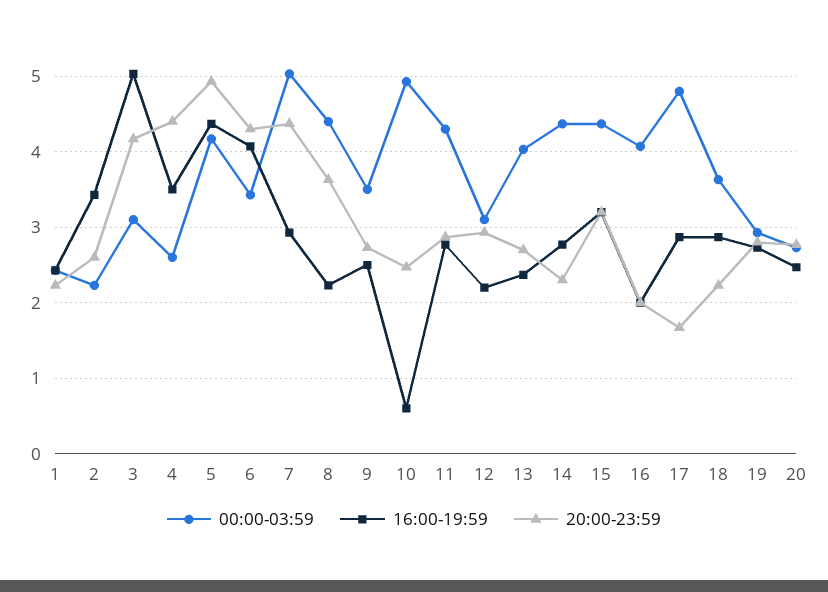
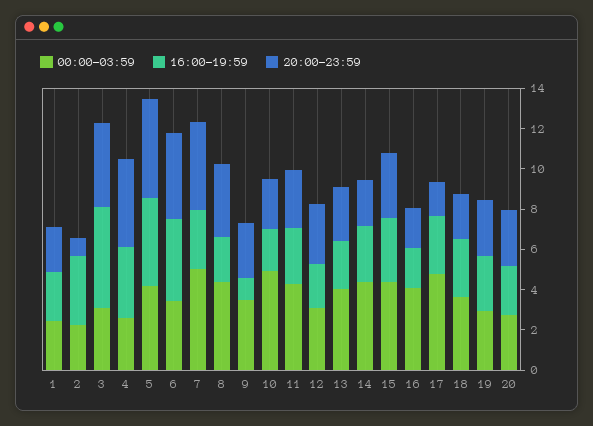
  {
    "00:00-03:59": {
      "1": 2.4,
      "2": 2.2,
      "3": 3.1,
      "4": 2.6,
      "5": 4.2,
      "6": 3.4,
      "7": 5,
      "8": 4.4,
      "9": 3.5,
      "10": 4.9,
      "11": 4.3,
      "12": 3.1,
      "13": 4,
      "14": 4.4,
      "15": 4.4,
      "16": 4.1,
      "17": 4.8,
      "18": 3.6,
      "19": 2.9,
      "20": 2.7
    },
    "16:00-19:59": {
      "1": 2.4,
      "2": 3.4,
      "3": 5,
      "4": 3.5,
      "5": 4.4,
      "6": 4.1,
      "7": 2.9,
      "8": 2.2,
-     "9": 2.5,
+     "9": 1,
-     "10": 0.6,
+     "10": 2,
      "11": 2.8,
      "12": 2.2,
      "13": 2.4,
      "14": 2.8,
      "15": 3.2,
      "16": 2,
      "17": 2.9,
      "18": 2.9,
      "19": 2.7,
      "20": 2.5
    },
    "20:00-23:59": {
      "1": 2.2,
-     "2": 2.6,
+     "2": 1,
      "3": 4.2,
      "4": 4.4,
      "5": 4.9,
      "6": 4.3,
      "7": 4.4,
      "8": 3.6,
      "9": 2.7,
      "10": 2.5,
      "11": 2.9,
      "12": 2.9,
      "13": 2.7,
      "14": 2.3,
      "15": 3.2,
      "16": 2,
      "17": 1.7,
      "18": 2.2,
      "19": 2.8,
      "20": 2.8
    }
  }

